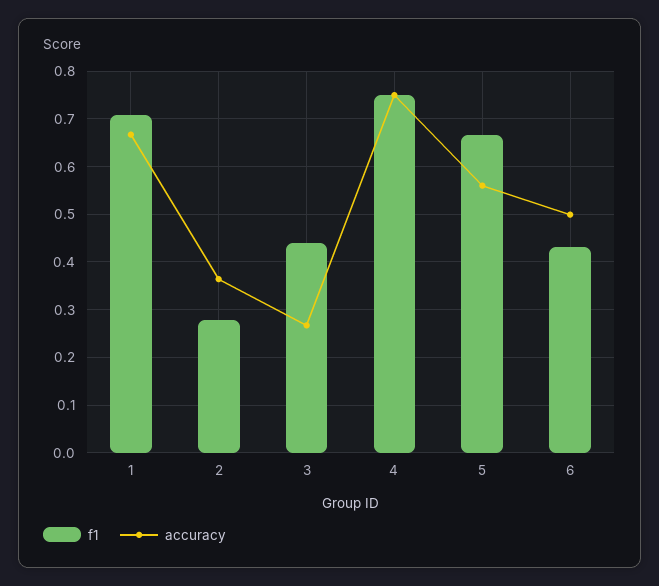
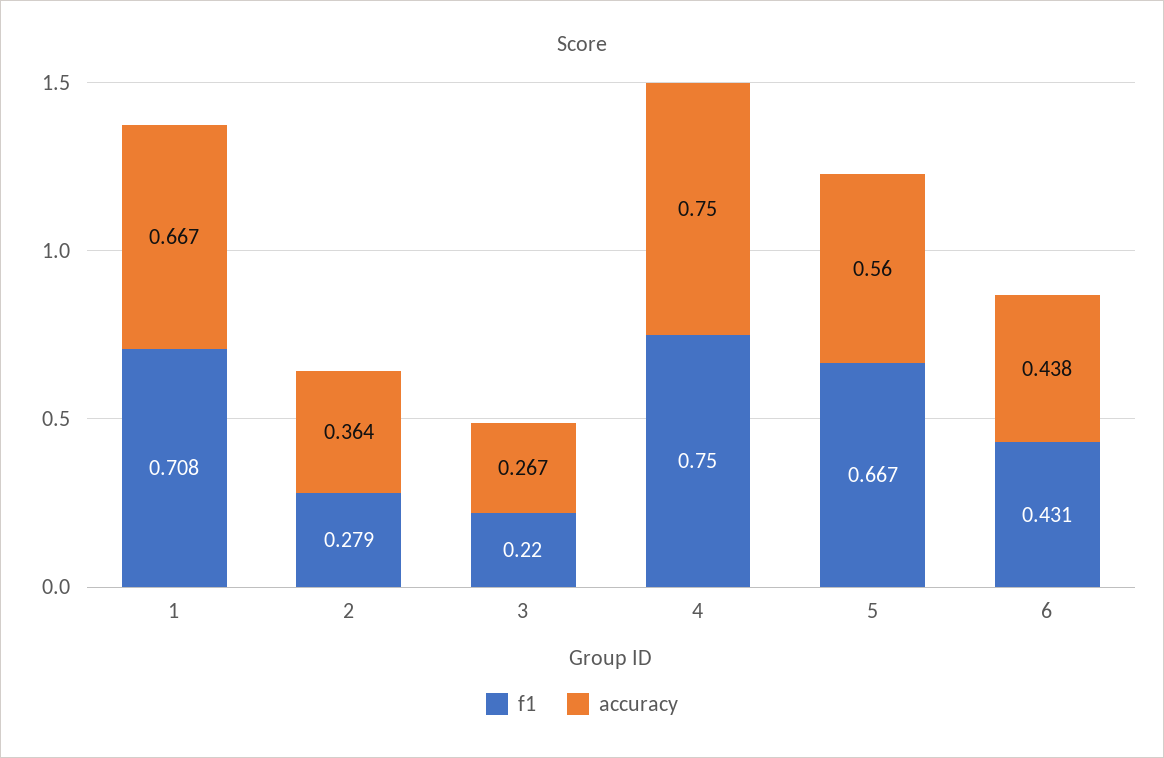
  {
    "f1": {
      "1": 0.708,
      "2": 0.279,
-     "3": 0.44,
+     "3": 0.22,
      "4": 0.75,
      "5": 0.667,
      "6": 0.431
    },
    "accuracy": {
      "1": 0.667,
      "2": 0.364,
      "3": 0.267,
      "4": 0.75,
      "5": 0.56,
-     "6": 0.5
+     "6": 0.438
    }
  }

